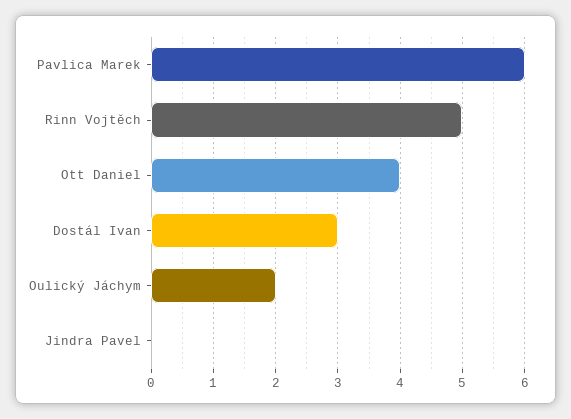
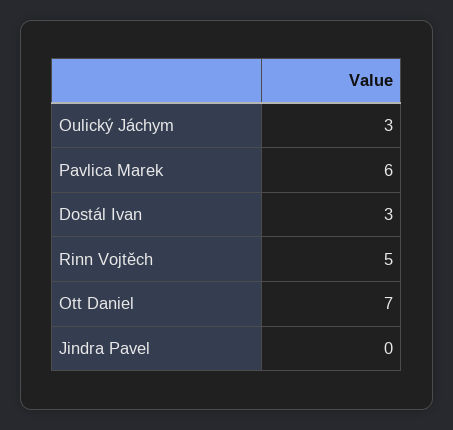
  {
    "Pavlica Marek": 6,
    "Rinn Vojtěch": 5,
-   "Ott Daniel": 4,
+   "Ott Daniel": 7,
    "Dostál Ivan": 3,
-   "Oulický Jáchym": 2,
+   "Oulický Jáchym": 3,
    "Jindra Pavel": 0
  }

